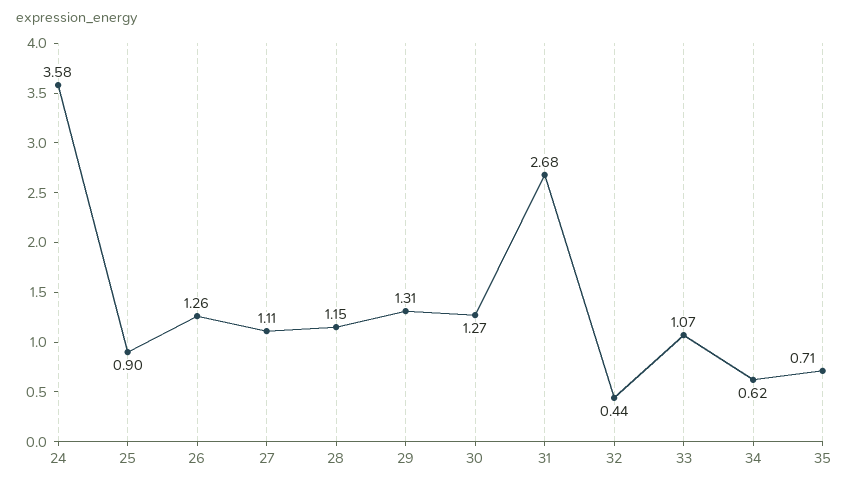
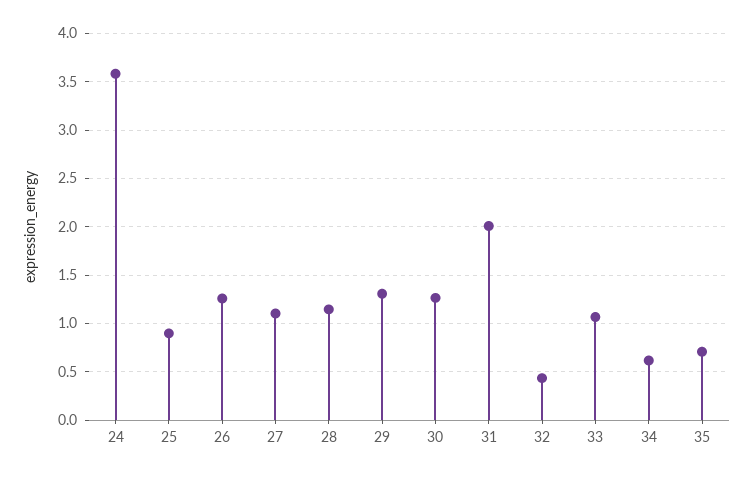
  {
    "24": 3.58,
    "25": 0.9,
    "26": 1.26,
    "27": 1.11,
    "28": 1.15,
    "29": 1.31,
    "30": 1.27,
-   "31": 2.68,
+   "31": 2,
    "32": 0.44,
    "33": 1.07,
    "34": 0.62,
    "35": 0.71
  }

